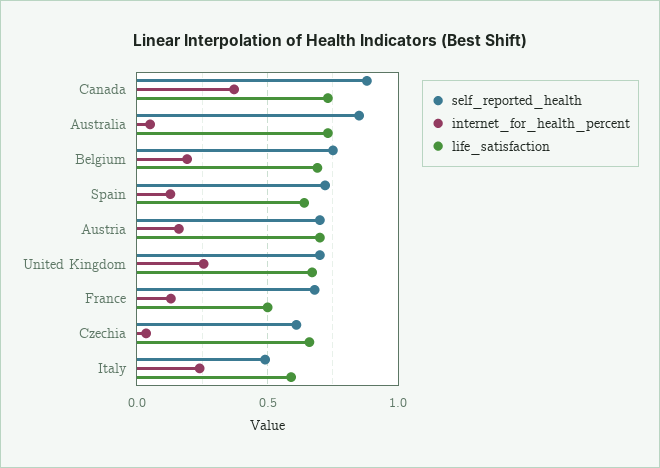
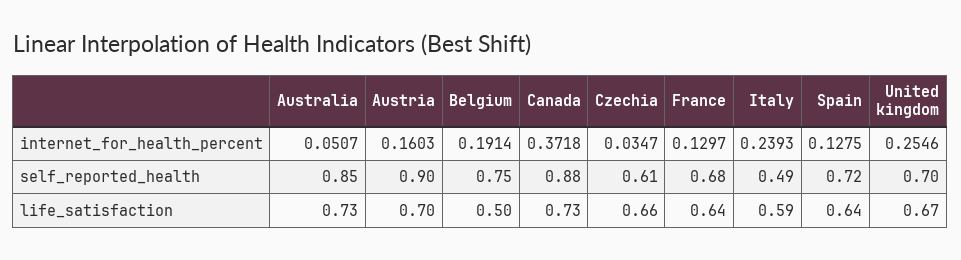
  {
    "self_reported_health": {
      "Canada": 0.88,
      "Australia": 0.85,
      "Belgium": 0.75,
      "Spain": 0.72,
-     "Austria": 0.7,
+     "Austria": 0.9,
      "United Kingdom": 0.7,
      "France": 0.68,
      "Czechia": 0.61,
      "Italy": 0.49
    },
    "internet_for_health_percent": {
      "Canada": 0.3718,
      "Australia": 0.0507,
      "Belgium": 0.1914,
      "Spain": 0.1275,
      "Austria": 0.1603,
      "United Kingdom": 0.2546,
      "France": 0.1297,
      "Czechia": 0.0347,
      "Italy": 0.2393
    },
    "life_satisfaction": {
      "Canada": 0.73,
      "Australia": 0.73,
-     "Belgium": 0.7,
+     "Belgium": 0.5,
      "Spain": 0.64,
      "Austria": 0.7,
      "United Kingdom": 0.67,
-     "France": 0.5,
+     "France": 0.64,
      "Czechia": 0.66,
      "Italy": 0.59
    }
  }

